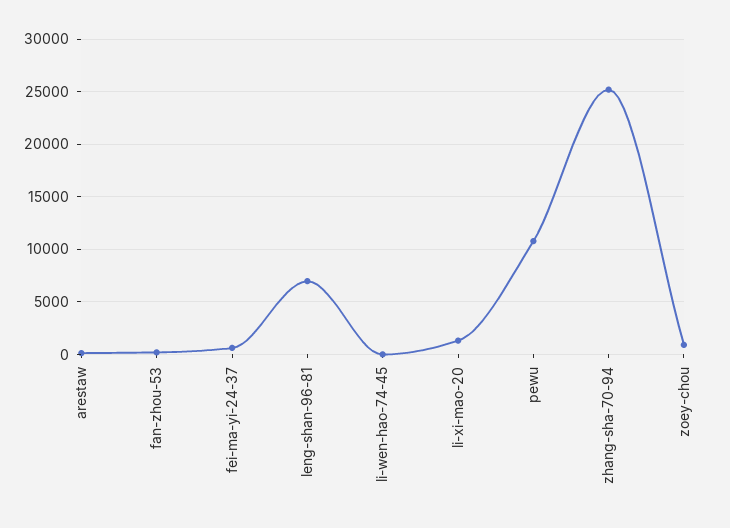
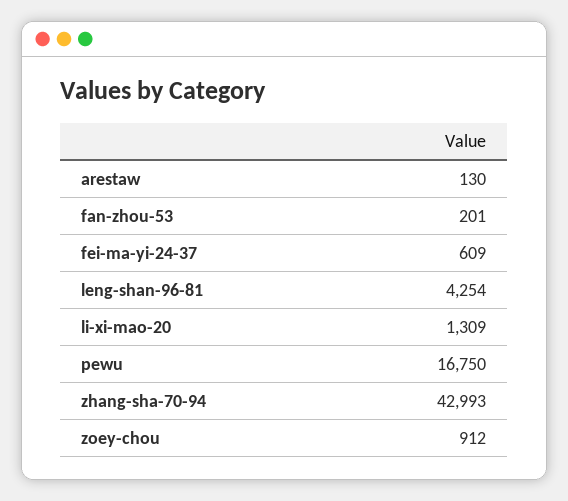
  {
    "arestaw": 130,
    "fan-zhou-53": 201,
    "fei-ma-yi-24-37": 609,
-   "leng-shan-96-81": 7000,
+   "leng-shan-96-81": 4254,
-   "li-wen-hao-74-45": 0,
    "li-xi-mao-20": 1309,
-   "pewu": 11000,
+   "pewu": 16750,
-   "zhang-sha-70-94": 25000,
+   "zhang-sha-70-94": 42993,
    "zoey-chou": 912
  }

